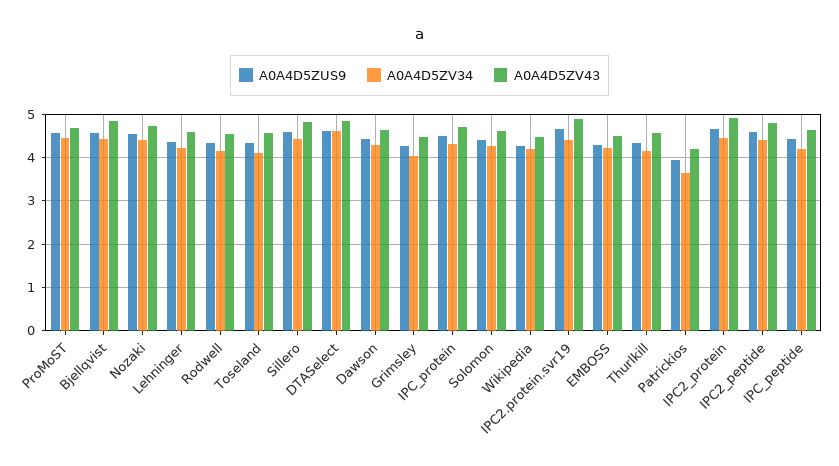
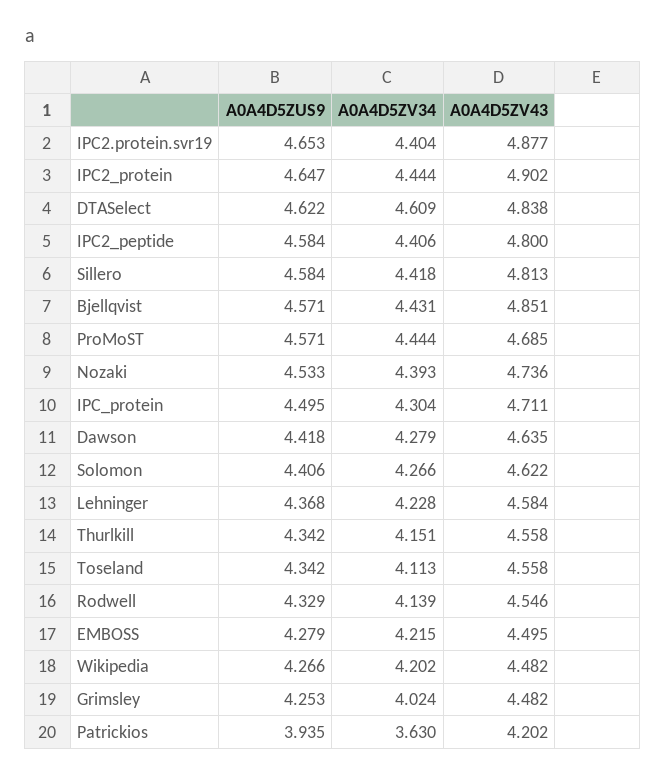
  {
    "A0A4D5ZUS9": {
      "ProMoST": 4.571,
      "Bjellqvist": 4.571,
      "Nozaki": 4.533,
      "Lehninger": 4.368,
      "Rodwell": 4.329,
      "Toseland": 4.342,
      "Sillero": 4.584,
      "DTASelect": 4.622,
      "Dawson": 4.418,
      "Grimsley": 4.253,
      "IPC_protein": 4.495,
      "Solomon": 4.406,
      "Wikipedia": 4.266,
      "IPC2.protein.svr19": 4.653,
      "EMBOSS": 4.279,
      "Thurlkill": 4.342,
      "Patrickios": 3.935,
      "IPC2_protein": 4.647,
-     "IPC2_peptide": 4.584,
+     "IPC2_peptide": 4.584
-     "IPC_peptide": 4.4
    },
    "A0A4D5ZV34": {
      "ProMoST": 4.444,
      "Bjellqvist": 4.431,
      "Nozaki": 4.393,
      "Lehninger": 4.228,
      "Rodwell": 4.139,
      "Toseland": 4.113,
      "Sillero": 4.418,
      "DTASelect": 4.609,
      "Dawson": 4.279,
      "Grimsley": 4.024,
      "IPC_protein": 4.304,
      "Solomon": 4.266,
      "Wikipedia": 4.202,
      "IPC2.protein.svr19": 4.404,
      "EMBOSS": 4.215,
      "Thurlkill": 4.151,
      "Patrickios": 3.63,
      "IPC2_protein": 4.444,
-     "IPC2_peptide": 4.406,
+     "IPC2_peptide": 4.406
-     "IPC_peptide": 4.2
    },
    "A0A4D5ZV43": {
      "ProMoST": 4.685,
      "Bjellqvist": 4.851,
      "Nozaki": 4.736,
      "Lehninger": 4.584,
      "Rodwell": 4.546,
      "Toseland": 4.558,
      "Sillero": 4.813,
      "DTASelect": 4.838,
      "Dawson": 4.635,
      "Grimsley": 4.482,
      "IPC_protein": 4.711,
      "Solomon": 4.622,
      "Wikipedia": 4.482,
      "IPC2.protein.svr19": 4.877,
      "EMBOSS": 4.495,
      "Thurlkill": 4.558,
      "Patrickios": 4.202,
      "IPC2_protein": 4.902,
-     "IPC2_peptide": 4.8,
+     "IPC2_peptide": 4.8
-     "IPC_peptide": 4.6
    }
  }

